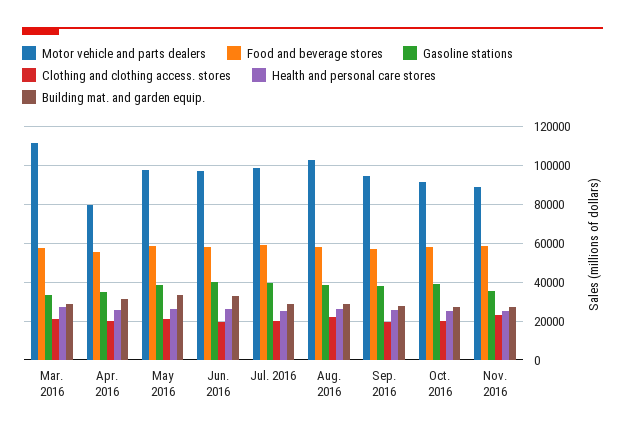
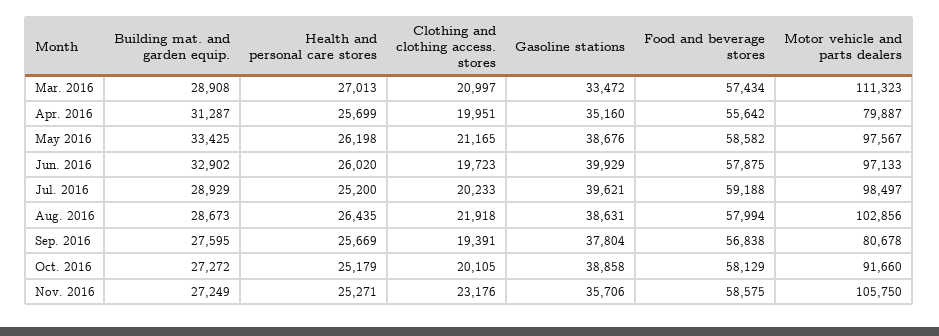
  {
    "Motor vehicle and parts dealers": {
      "Mar. 2016": 111323,
      "Apr. 2016": 79887,
      "May 2016": 97567,
      "Jun. 2016": 97133,
      "Jul. 2016": 98497,
      "Aug. 2016": 102856,
-     "Sep. 2016": 95000,
+     "Sep. 2016": 80678,
      "Oct. 2016": 91660,
-     "Nov. 2016": 90000
+     "Nov. 2016": 105750
    },
    "Food and beverage stores": {
      "Mar. 2016": 57434,
      "Apr. 2016": 55642,
      "May 2016": 58582,
      "Jun. 2016": 57875,
      "Jul. 2016": 59188,
      "Aug. 2016": 57994,
      "Sep. 2016": 56838,
      "Oct. 2016": 58129,
      "Nov. 2016": 58575
    },
    "Gasoline stations": {
      "Mar. 2016": 33472,
      "Apr. 2016": 35160,
      "May 2016": 38676,
      "Jun. 2016": 39929,
      "Jul. 2016": 39621,
      "Aug. 2016": 38631,
      "Sep. 2016": 37804,
      "Oct. 2016": 38858,
      "Nov. 2016": 35706
    },
    "Clothing and clothing access. stores": {
      "Mar. 2016": 20997,
      "Apr. 2016": 19951,
      "May 2016": 21165,
      "Jun. 2016": 19723,
      "Jul. 2016": 20233,
      "Aug. 2016": 21918,
      "Sep. 2016": 19391,
      "Oct. 2016": 20105,
      "Nov. 2016": 23176
    },
    "Health and personal care stores": {
      "Mar. 2016": 27013,
      "Apr. 2016": 25699,
      "May 2016": 26198,
      "Jun. 2016": 26020,
      "Jul. 2016": 25200,
      "Aug. 2016": 26435,
      "Sep. 2016": 25669,
      "Oct. 2016": 25179,
      "Nov. 2016": 25271
    },
    "Building mat. and garden equip.": {
      "Mar. 2016": 28908,
      "Apr. 2016": 31287,
      "May 2016": 33425,
      "Jun. 2016": 32902,
      "Jul. 2016": 28929,
      "Aug. 2016": 28673,
      "Sep. 2016": 27595,
      "Oct. 2016": 27272,
      "Nov. 2016": 27249
    }
  }

